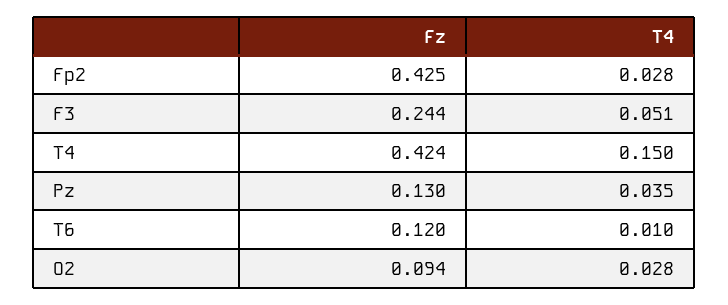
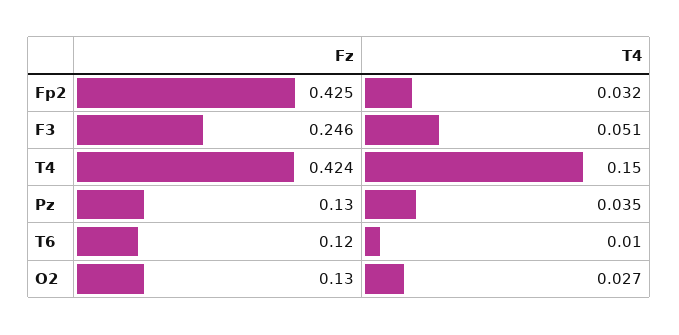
  {
    "Fz": {
      "Fp2": 0.425,
-     "F3": 0.244,
+     "F3": 0.246,
      "T4": 0.424,
      "Pz": 0.13,
      "T6": 0.12,
-     "O2": 0.094
+     "O2": 0.13
    },
    "T4": {
-     "Fp2": 0.028,
+     "Fp2": 0.032,
      "F3": 0.051,
      "T4": 0.15,
      "Pz": 0.035,
      "T6": 0.01,
-     "O2": 0.028
+     "O2": 0.027
    }
  }

